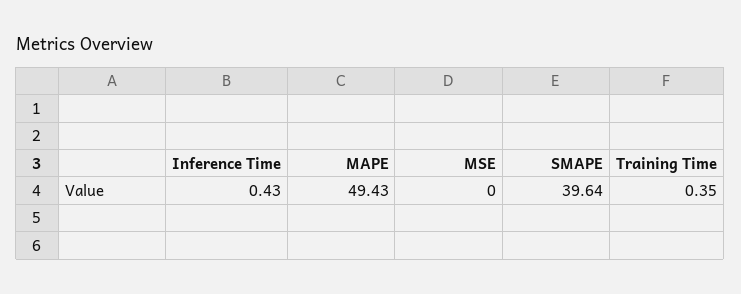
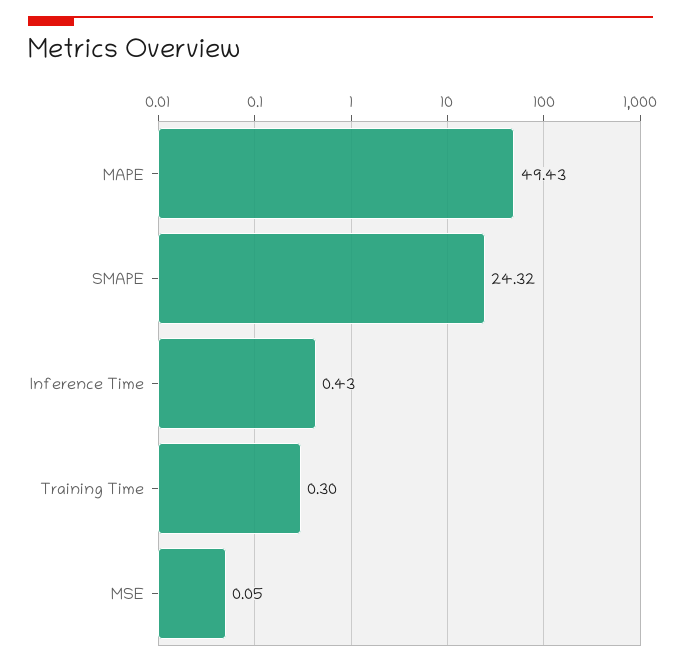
  {
    "Inference Time": 0.43,
    "MAPE": 49.43,
-   "MSE": 0,
+   "MSE": 0.05,
-   "SMAPE": 39.64,
+   "SMAPE": 24.32,
-   "Training Time": 0.35
+   "Training Time": 0.3
  }

